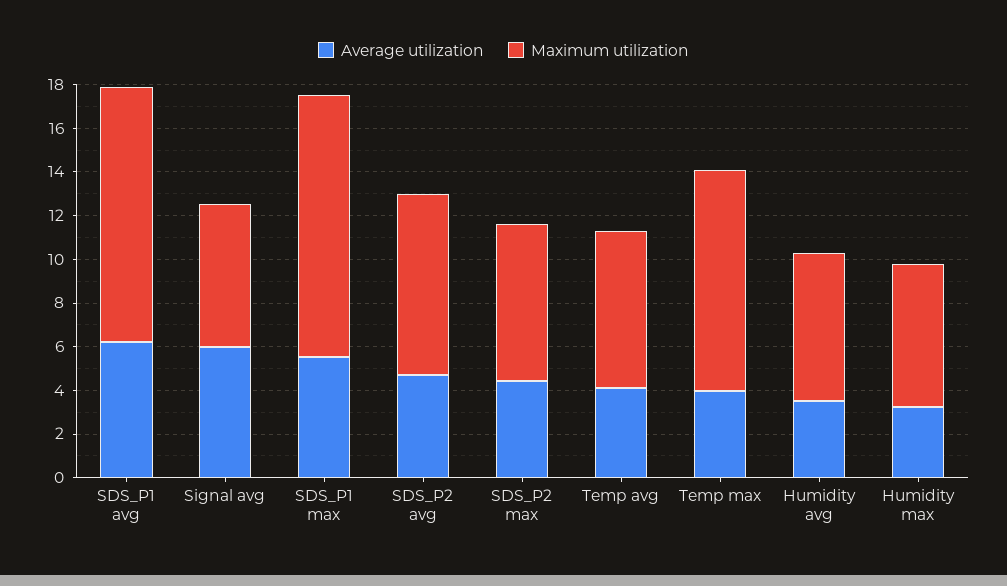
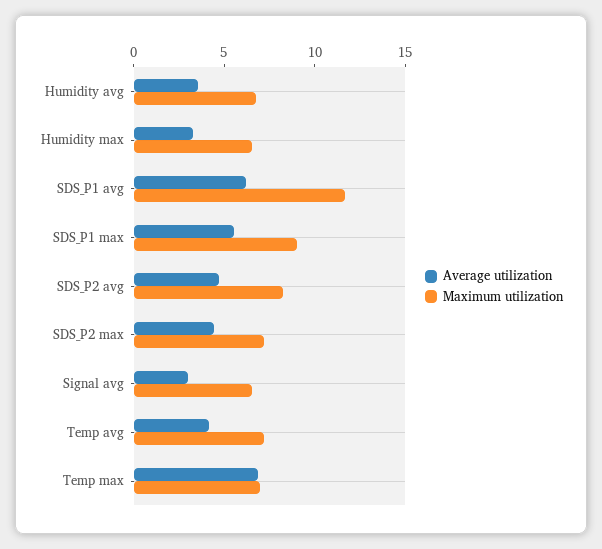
  {
    "Average utilization": {
      "SDS_P1 avg": 6,
-     "Signal avg": 6,
+     "Signal avg": 3,
      "SDS_P1 max": 5.5,
      "SDS_P2 avg": 4.5,
      "SDS_P2 max": 4.5,
      "Temp avg": 4,
-     "Temp max": 4,
+     "Temp max": 7,
      "Humidity avg": 3.5,
      "Humidity max": 3.5
    },
    "Maximum utilization": {
      "SDS_P1 avg": 11.5,
      "Signal avg": 6.5,
-     "SDS_P1 max": 12,
+     "SDS_P1 max": 9,
      "SDS_P2 avg": 8.5,
      "SDS_P2 max": 7,
      "Temp avg": 7,
-     "Temp max": 10,
+     "Temp max": 7,
      "Humidity avg": 7,
      "Humidity max": 6.5
    }
  }

